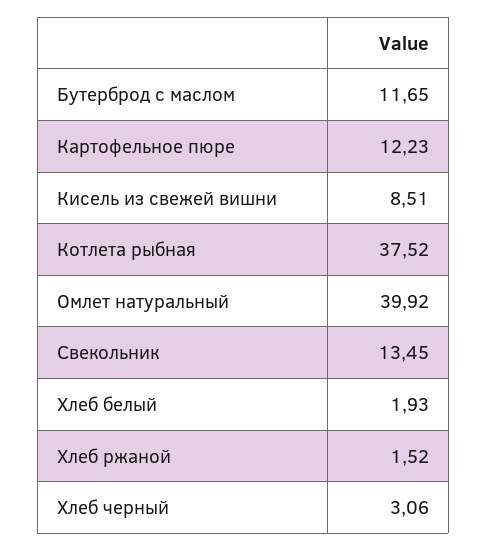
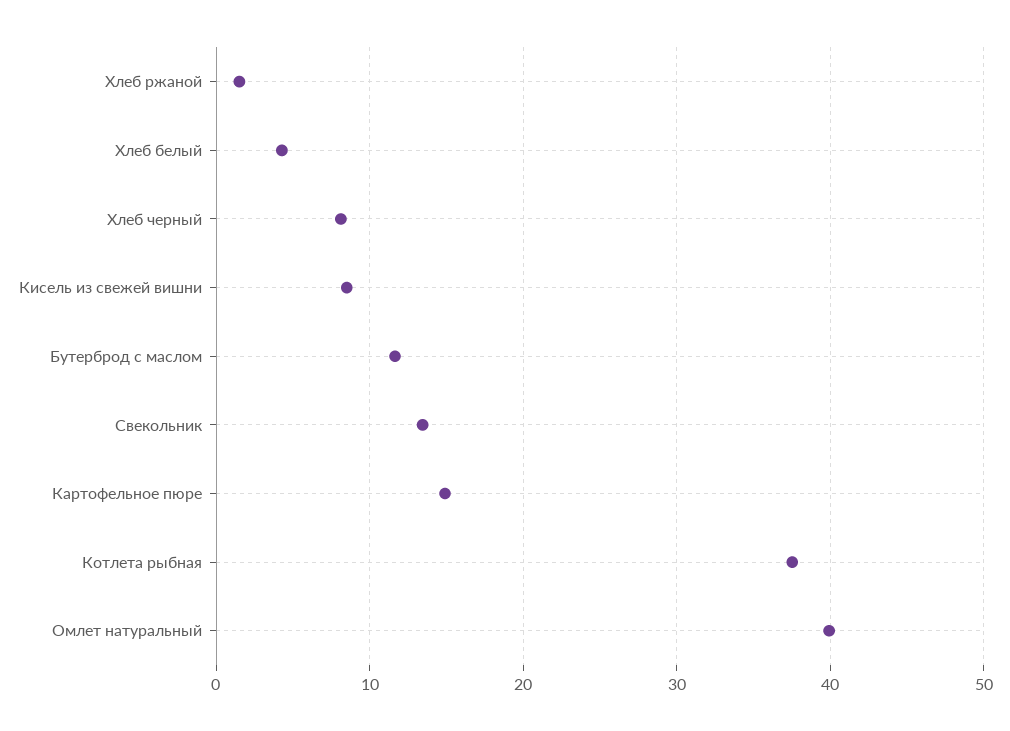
  {
    "Бутерброд с маслом": 11.65,
-   "Картофельное пюре": 12.23,
+   "Картофельное пюре": 15,
    "Кисель из свежей вишни": 8.51,
    "Котлета рыбная": 37.52,
    "Омлет натуральный": 39.92,
    "Свекольник": 13.45,
-   "Хлеб белый": 1.93,
+   "Хлеб белый": 4,
    "Хлеб ржаной": 1.52,
-   "Хлеб черный": 3.06
+   "Хлеб черный": 8
  }

